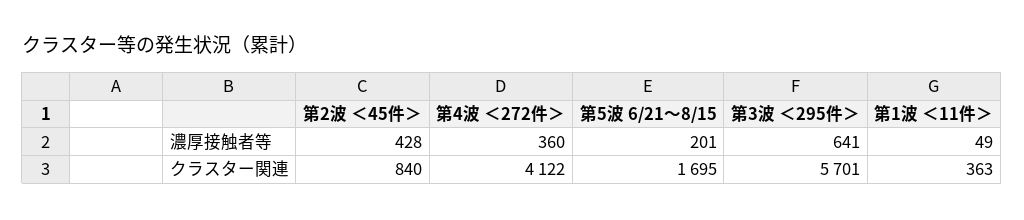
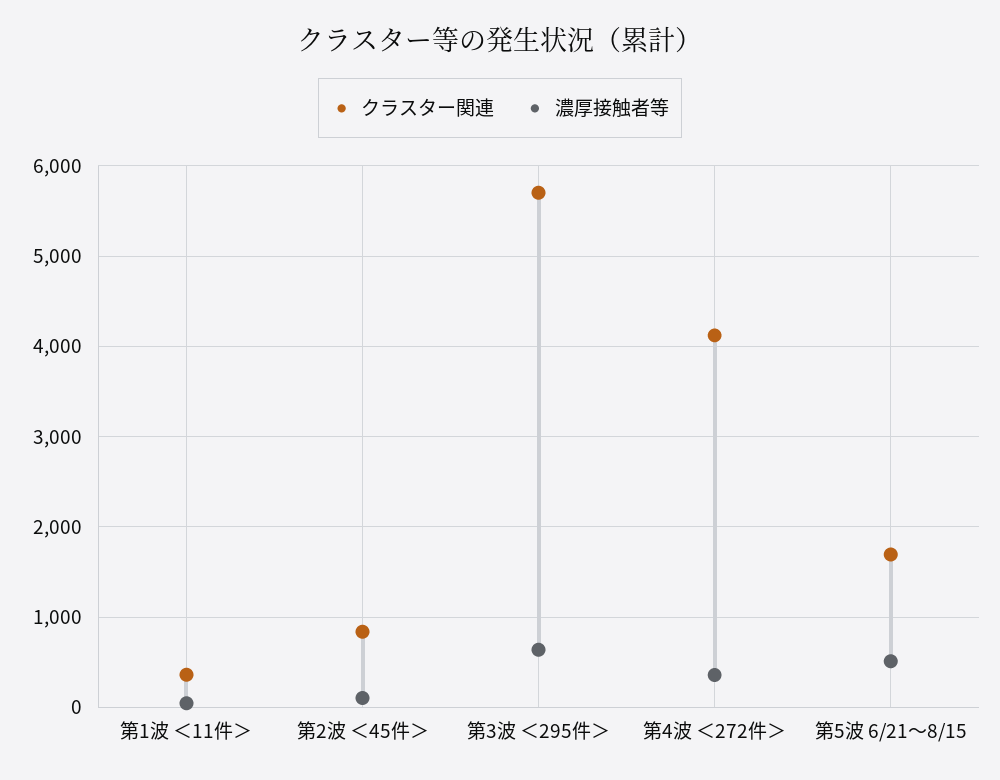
  {
    "濃厚接触者等": {
-     "第2波 ＜45件＞": 428,
+     "第2波 ＜45件＞": 100,
      "第4波 ＜272件＞": 360,
-     "第5波 6/21～8/15": 201,
+     "第5波 6/21～8/15": 500,
      "第3波 ＜295件＞": 641,
      "第1波 ＜11件＞": 49
    },
    "クラスター関連": {
      "第2波 ＜45件＞": 840,
      "第4波 ＜272件＞": 4122,
      "第5波 6/21～8/15": 1695,
      "第3波 ＜295件＞": 5701,
      "第1波 ＜11件＞": 363
    }
  }

